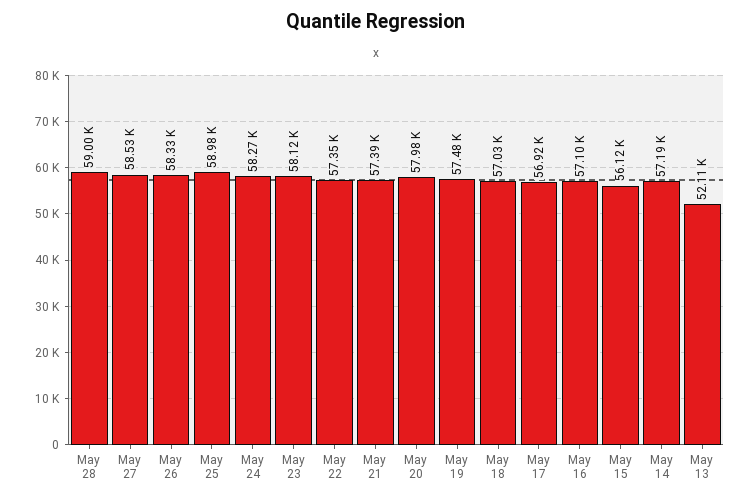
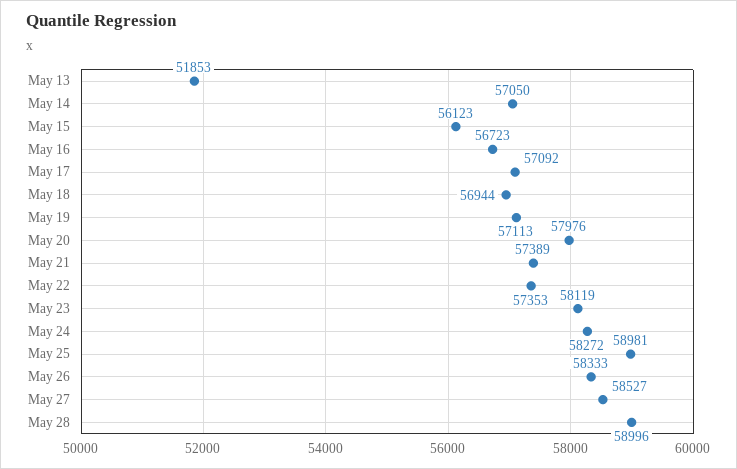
  {
    "May 28": 58996,
    "May 27": 58527,
    "May 26": 58333,
    "May 25": 58981,
    "May 24": 58272,
    "May 23": 58119,
    "May 22": 57353,
    "May 21": 57389,
    "May 20": 57976,
-   "May 19": 57480,
+   "May 19": 57113,
-   "May 18": 57030,
+   "May 18": 56944,
-   "May 17": 56920,
+   "May 17": 57092,
-   "May 16": 57100,
+   "May 16": 56723,
    "May 15": 56123,
-   "May 14": 57190,
+   "May 14": 57050,
-   "May 13": 52110
+   "May 13": 51853
  }

